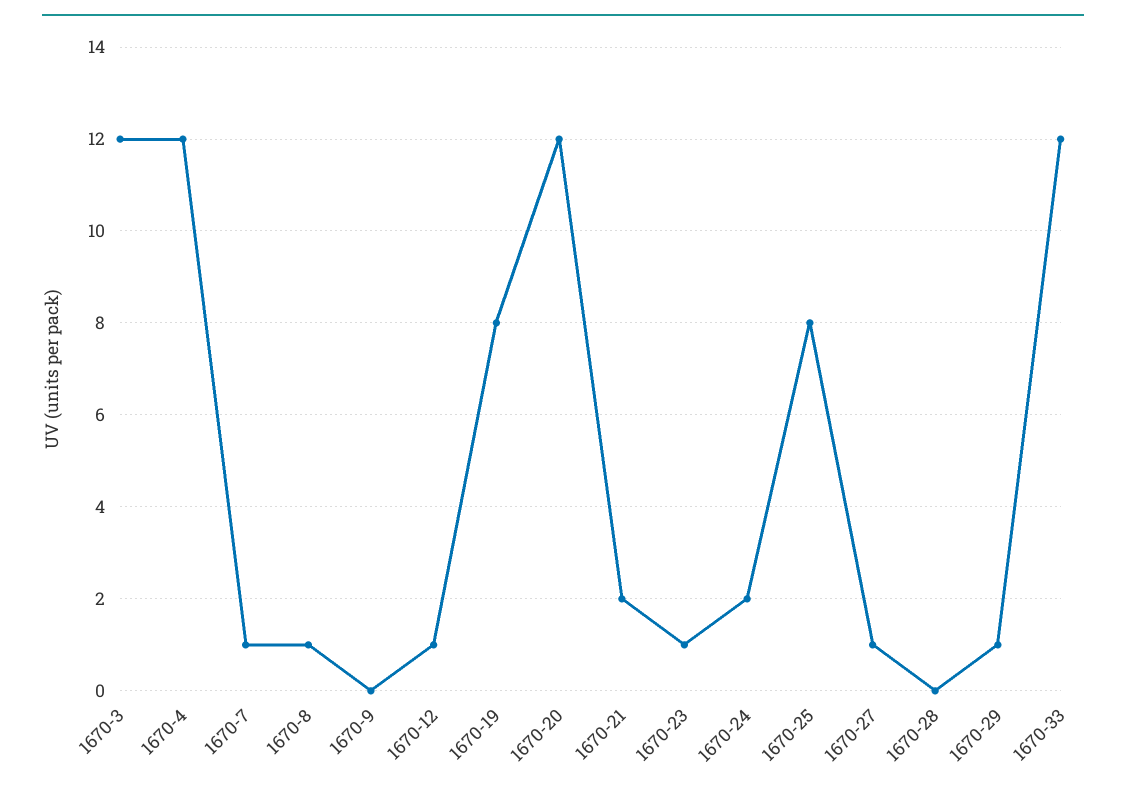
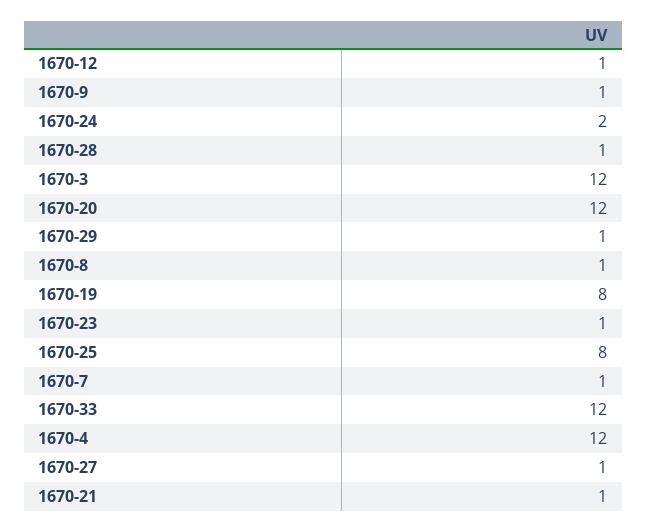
  {
    "1670-3": 12,
    "1670-4": 12,
    "1670-7": 1,
    "1670-8": 1,
-   "1670-9": 0,
+   "1670-9": 1,
    "1670-12": 1,
    "1670-19": 8,
    "1670-20": 12,
-   "1670-21": 2,
+   "1670-21": 1,
    "1670-23": 1,
    "1670-24": 2,
    "1670-25": 8,
    "1670-27": 1,
-   "1670-28": 0,
+   "1670-28": 1,
    "1670-29": 1,
    "1670-33": 12
  }

